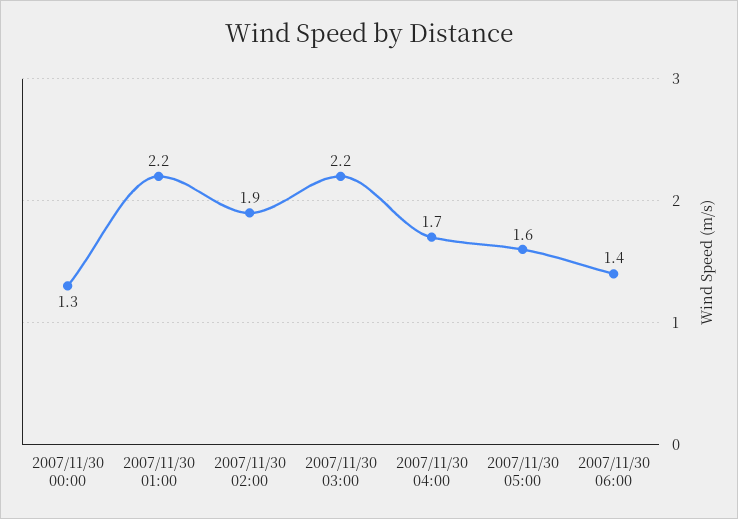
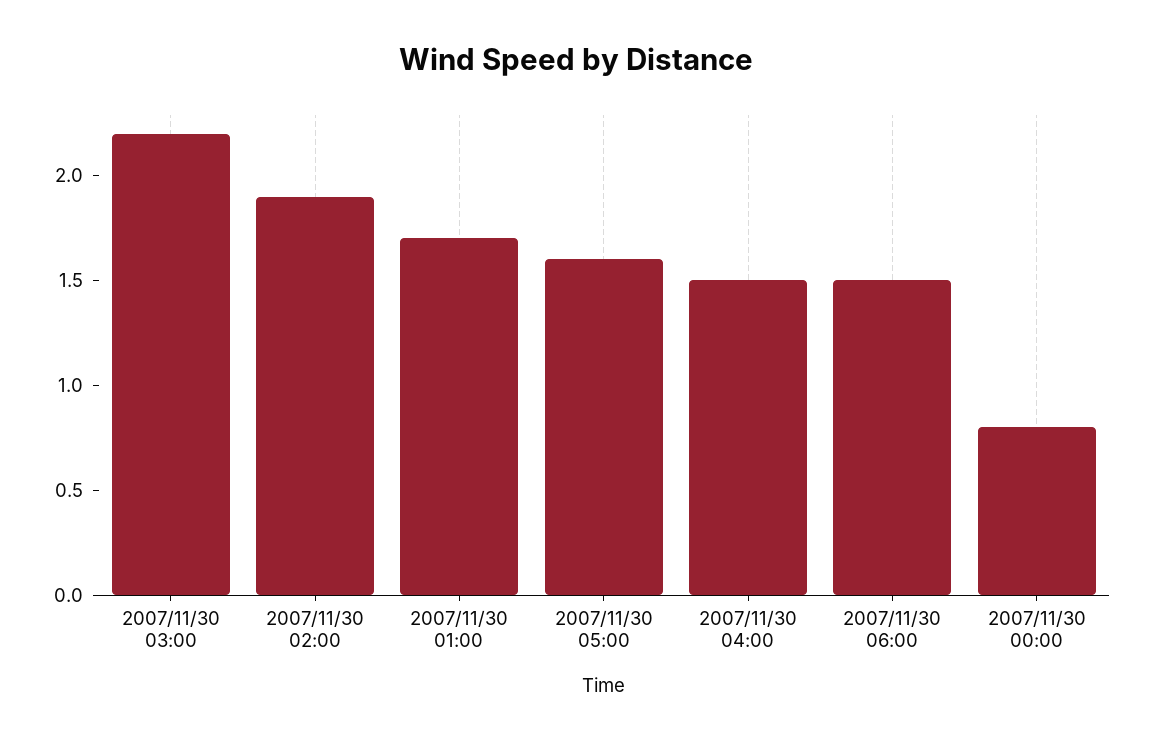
  {
-   "2007/11/30 00:00": 1.3,
+   "2007/11/30 00:00": 0.8,
-   "2007/11/30 01:00": 2.2,
+   "2007/11/30 01:00": 1.7,
    "2007/11/30 02:00": 1.9,
    "2007/11/30 03:00": 2.2,
-   "2007/11/30 04:00": 1.7,
+   "2007/11/30 04:00": 1.5,
    "2007/11/30 05:00": 1.6,
-   "2007/11/30 06:00": 1.4
+   "2007/11/30 06:00": 1.5
  }

